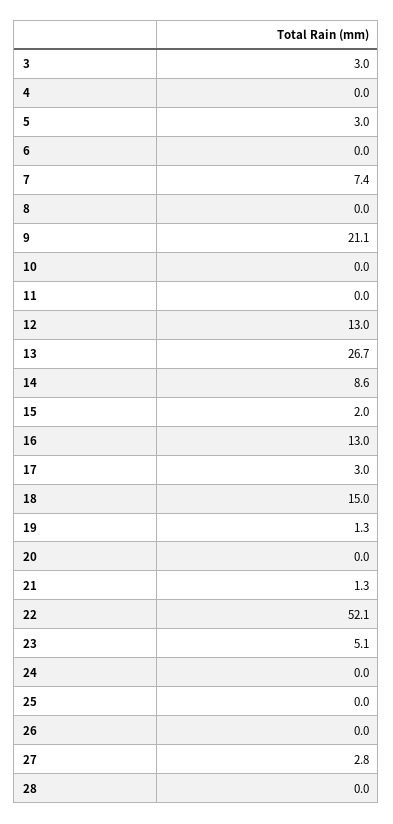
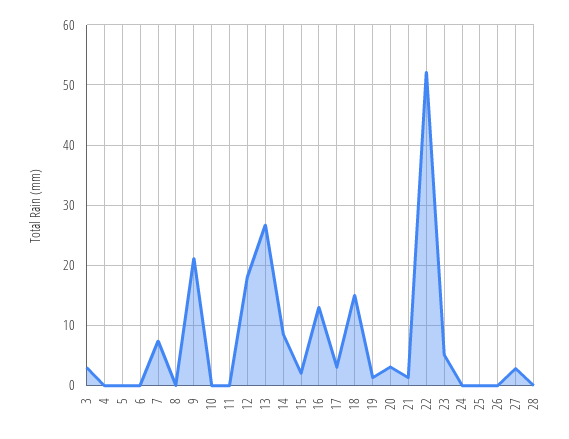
  {
    "3": 3,
    "4": 0,
-   "5": 3,
+   "5": 0,
    "6": 0,
    "7": 7.4,
    "8": 0,
    "9": 21.1,
    "10": 0,
    "11": 0,
-   "12": 13,
+   "12": 18,
    "13": 26.7,
    "14": 8.6,
    "15": 2,
    "16": 13,
    "17": 3,
    "18": 15,
    "19": 1.3,
-   "20": 0,
+   "20": 3,
    "21": 1.3,
    "22": 52.1,
    "23": 5.1,
    "24": 0,
    "25": 0,
    "26": 0,
    "27": 2.8,
    "28": 0
  }

